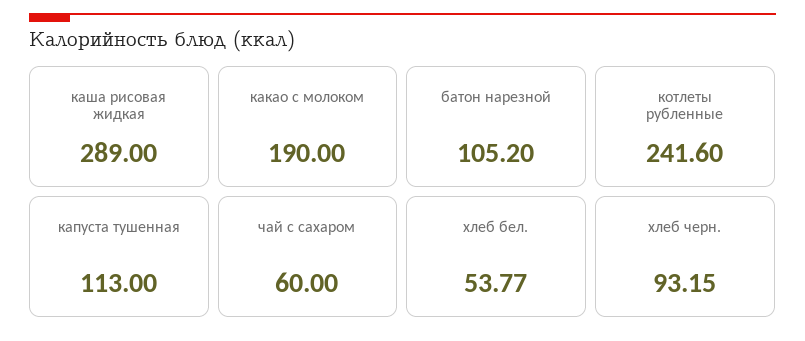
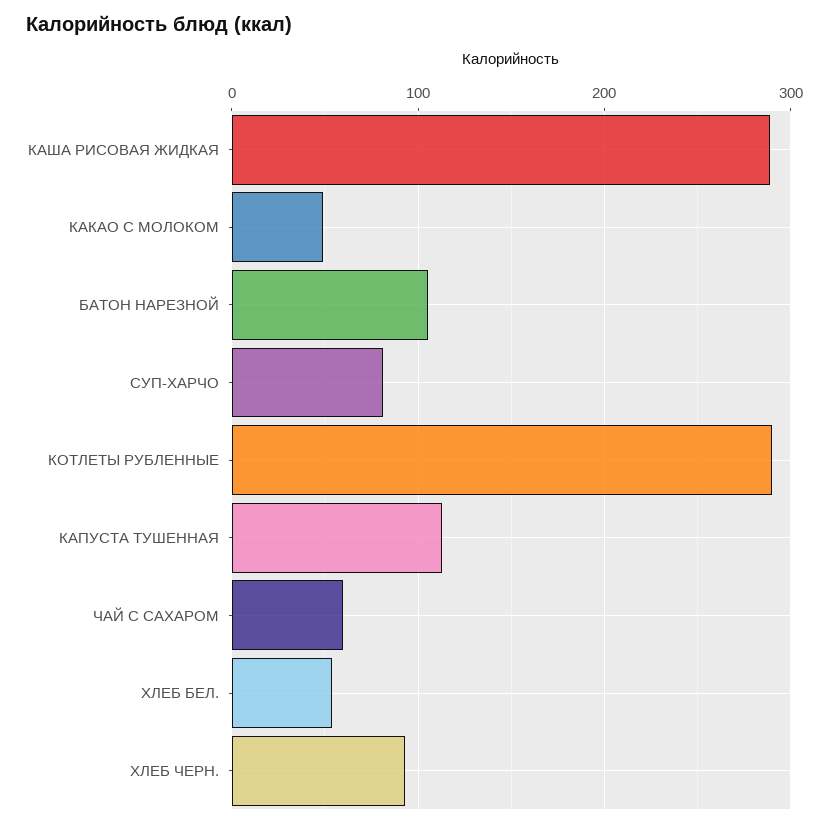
  {
    "каша рисовая жидкая": 289,
-   "какао с молоком": 190,
+   "какао с молоком": 50,
    "батон нарезной": 105.2,
-   "котлеты рубленные": 241.6,
+   "котлеты рубленные": 290,
    "капуста тушенная": 113,
    "чай с сахаром": 60,
    "хлеб бел.": 53.77,
-   "хлеб черн.": 93.15
+   "хлеб черн.": 93.15,
+   "СУП-ХАРЧО": 80
  }

